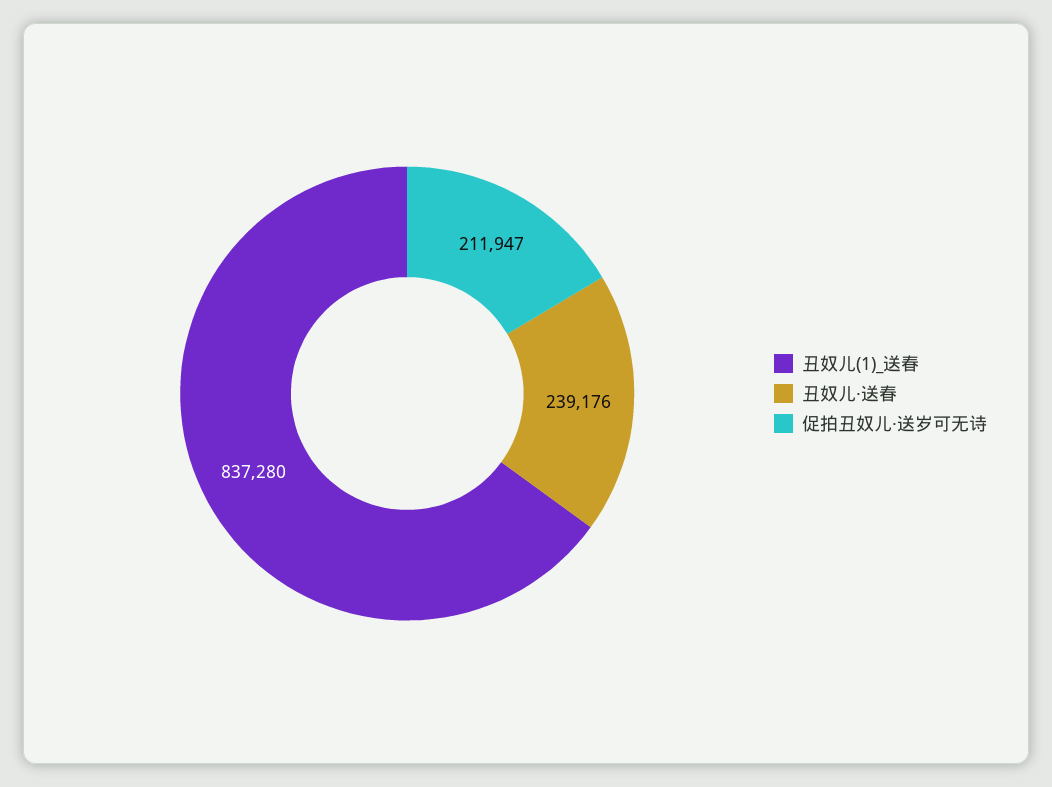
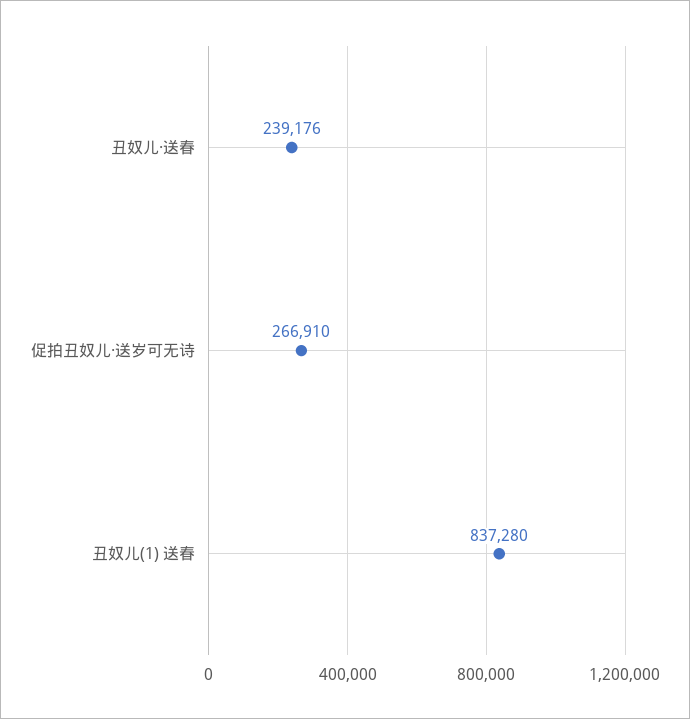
  {
    "丑奴儿(1)_送春": 837280,
    "丑奴儿·送春": 239176,
-   "促拍丑奴儿·送岁可无诗": 211947
+   "促拍丑奴儿·送岁可无诗": 266910
  }

